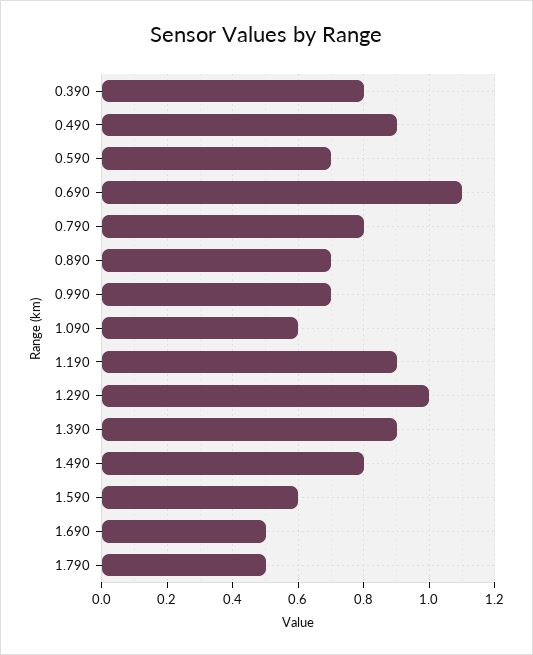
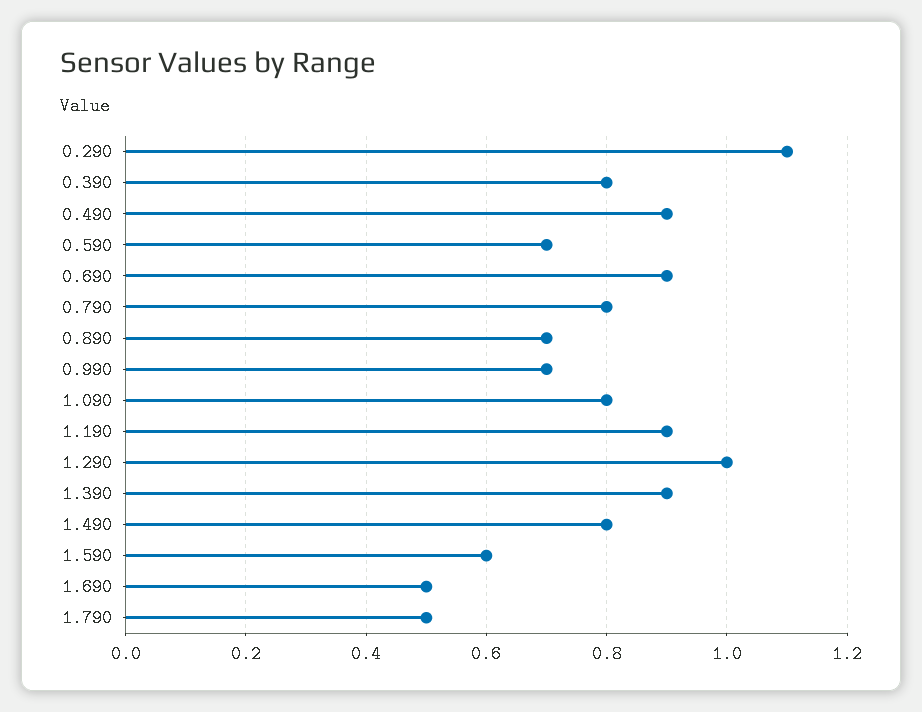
  {
    "0.390": 0.8,
    "0.490": 0.9,
    "0.590": 0.7,
-   "0.690": 1.1,
+   "0.690": 0.9,
    "0.790": 0.8,
    "0.890": 0.7,
    "0.990": 0.7,
-   "1.090": 0.6,
+   "1.090": 0.8,
    "1.190": 0.9,
    "1.290": 1,
    "1.390": 0.9,
    "1.490": 0.8,
    "1.590": 0.6,
    "1.690": 0.5,
-   "1.790": 0.5
+   "1.790": 0.5,
+   "0.290": 1.1
  }

